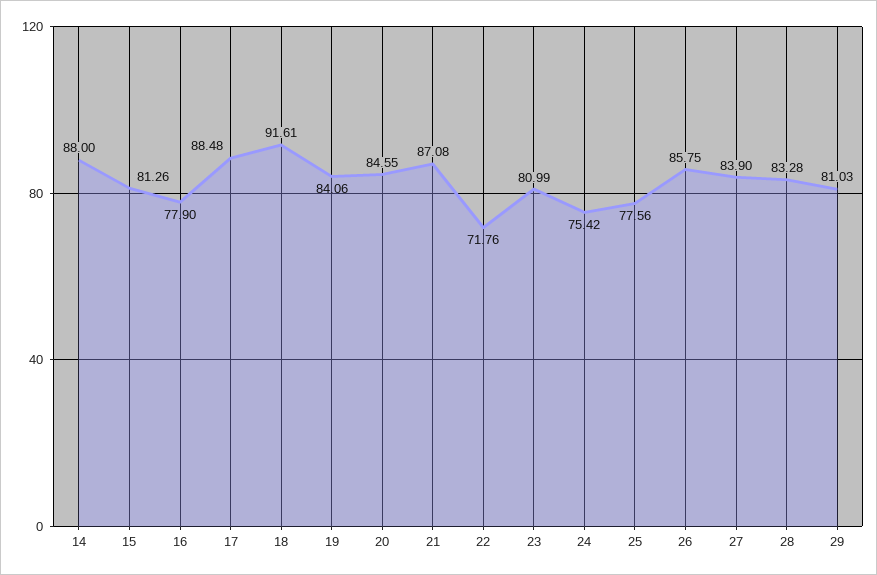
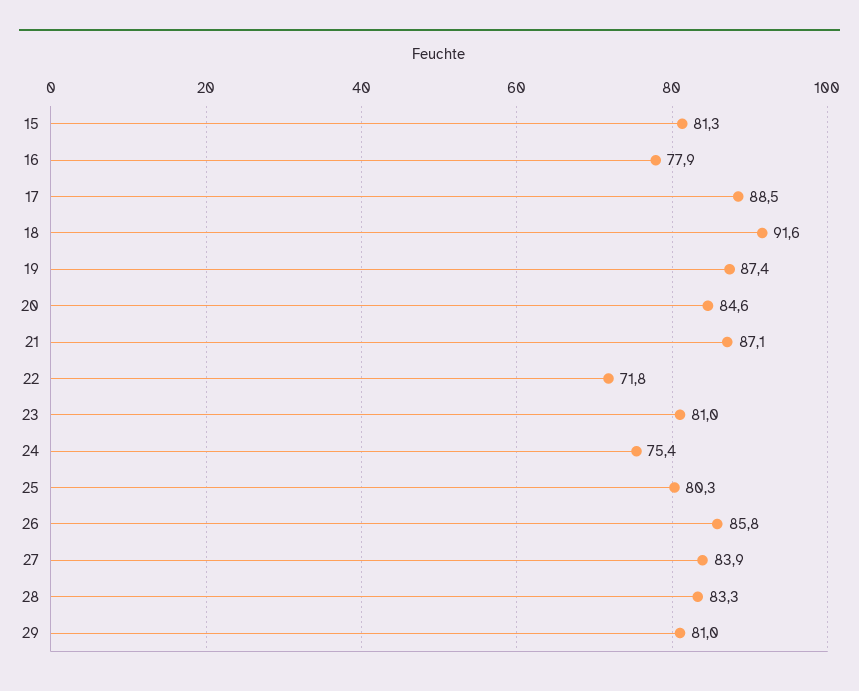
  {
-   "14": 88,
    "15": 81.26,
    "16": 77.9,
    "17": 88.48,
    "18": 91.61,
-   "19": 84.06,
+   "19": 87.4,
    "20": 84.55,
    "21": 87.08,
    "22": 71.76,
    "23": 80.99,
    "24": 75.42,
-   "25": 77.56,
+   "25": 80.3,
    "26": 85.75,
    "27": 83.9,
    "28": 83.28,
    "29": 81.03
  }

